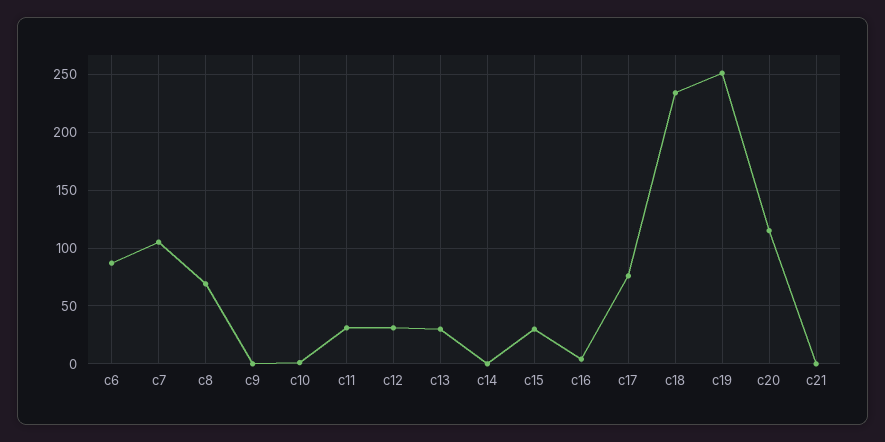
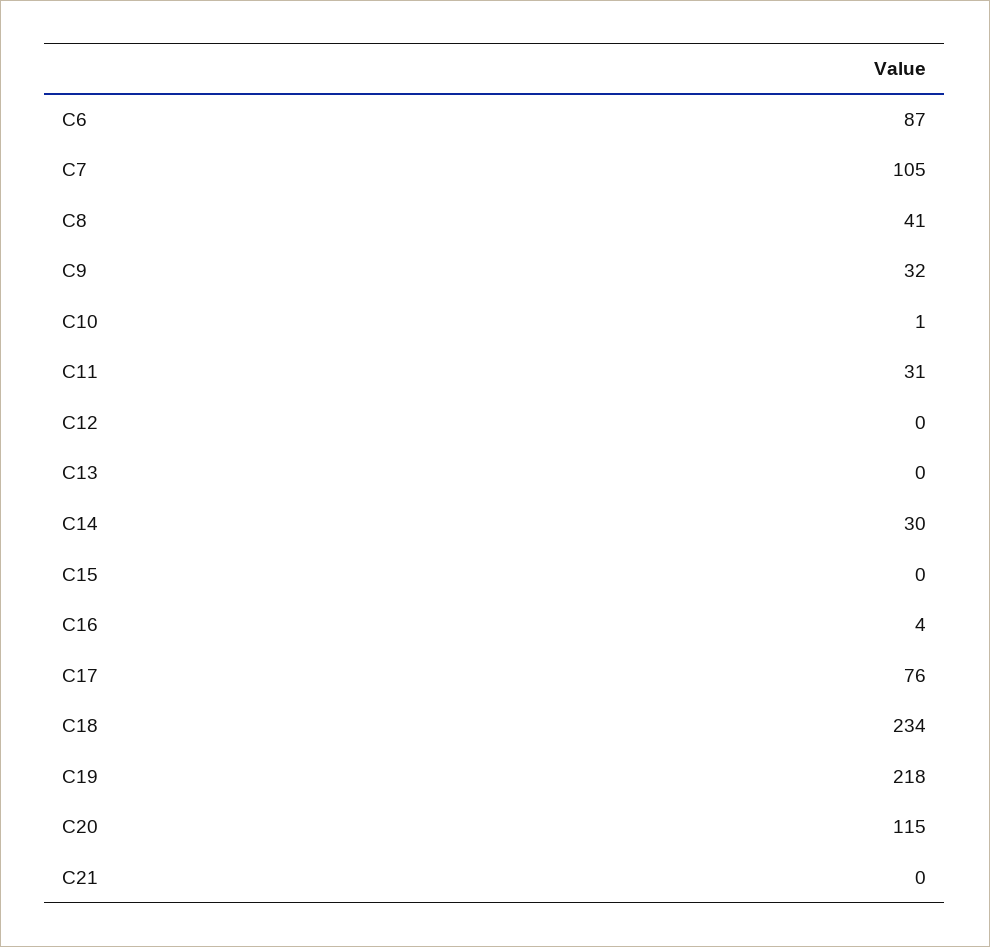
  {
    "c6": 87,
    "c7": 105,
-   "c8": 70,
+   "c8": 41,
-   "c9": 0,
+   "c9": 32,
    "c10": 1,
    "c11": 31,
-   "c12": 30,
+   "c12": 0,
-   "c13": 30,
+   "c13": 0,
-   "c14": 0,
+   "c14": 30,
-   "c15": 30,
+   "c15": 0,
    "c16": 4,
    "c17": 76,
    "c18": 234,
-   "c19": 250,
+   "c19": 218,
    "c20": 115,
    "c21": 0
  }

